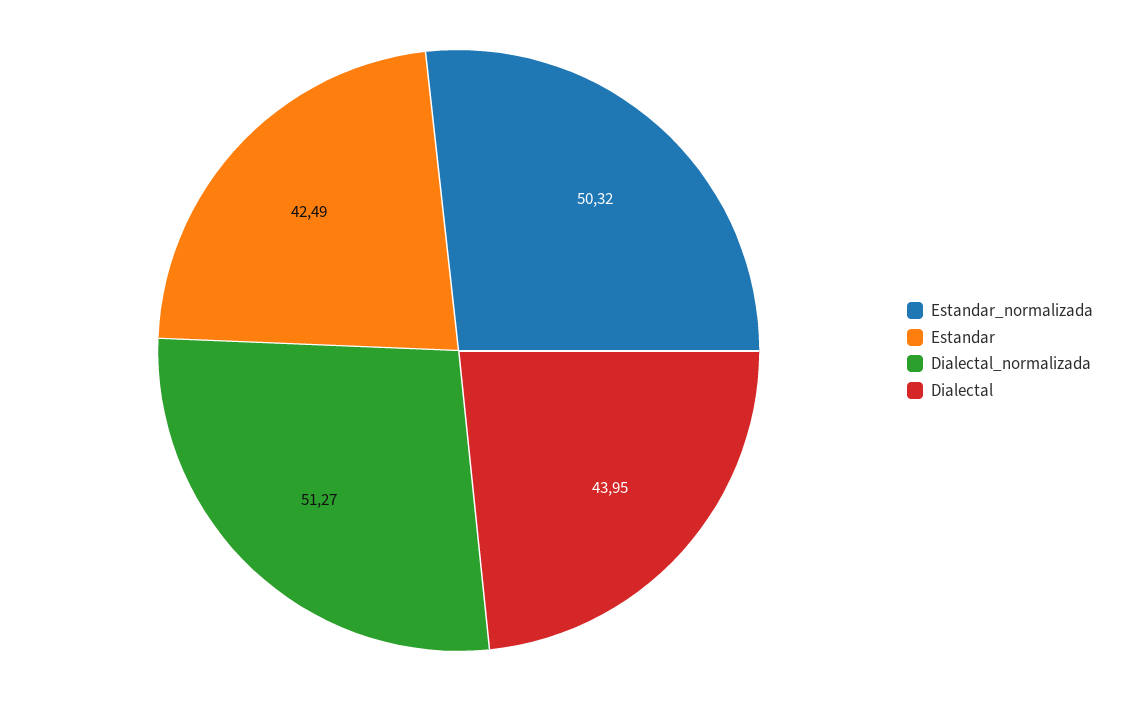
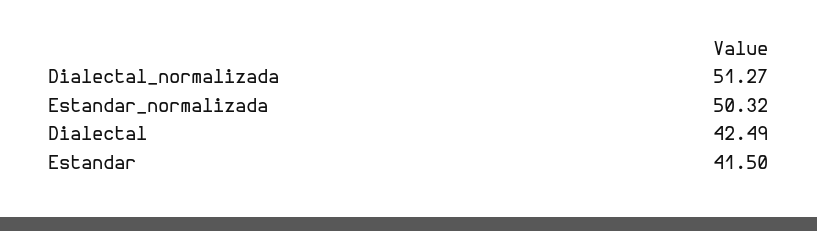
  {
    "Estandar_normalizada": 50.32,
-   "Estandar": 42.49,
+   "Estandar": 41.5,
    "Dialectal_normalizada": 51.27,
-   "Dialectal": 43.95
+   "Dialectal": 42.49
  }

